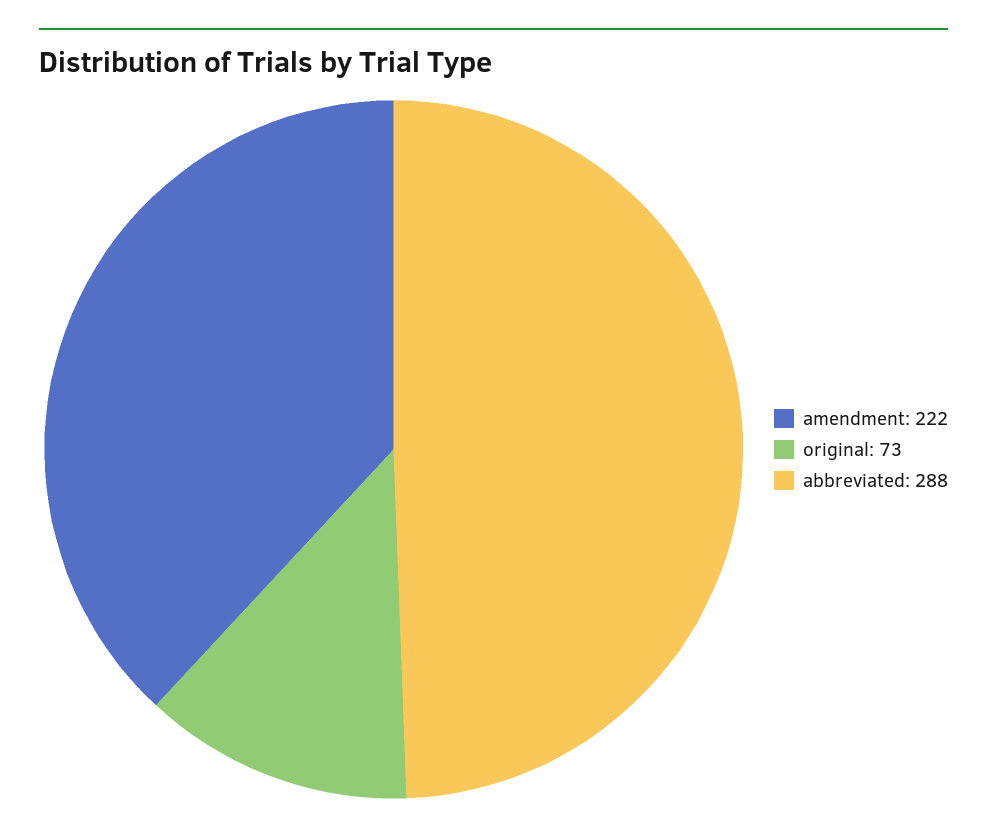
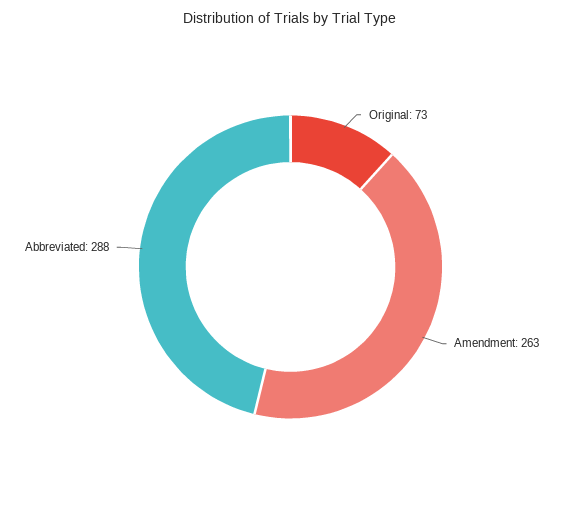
  {
-   "amendment": 222,
+   "amendment": 263,
    "original": 73,
    "abbreviated": 288
  }

